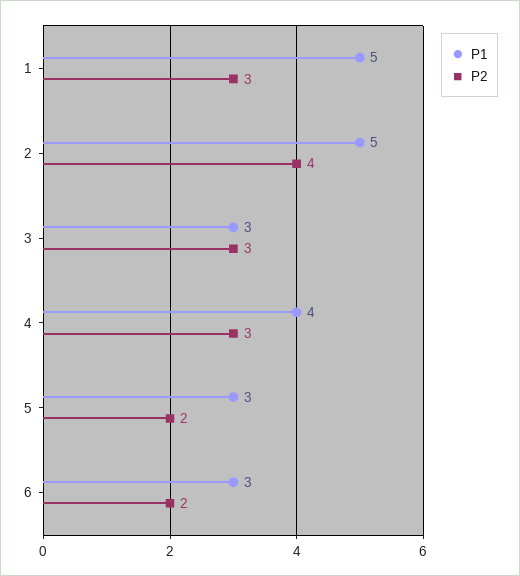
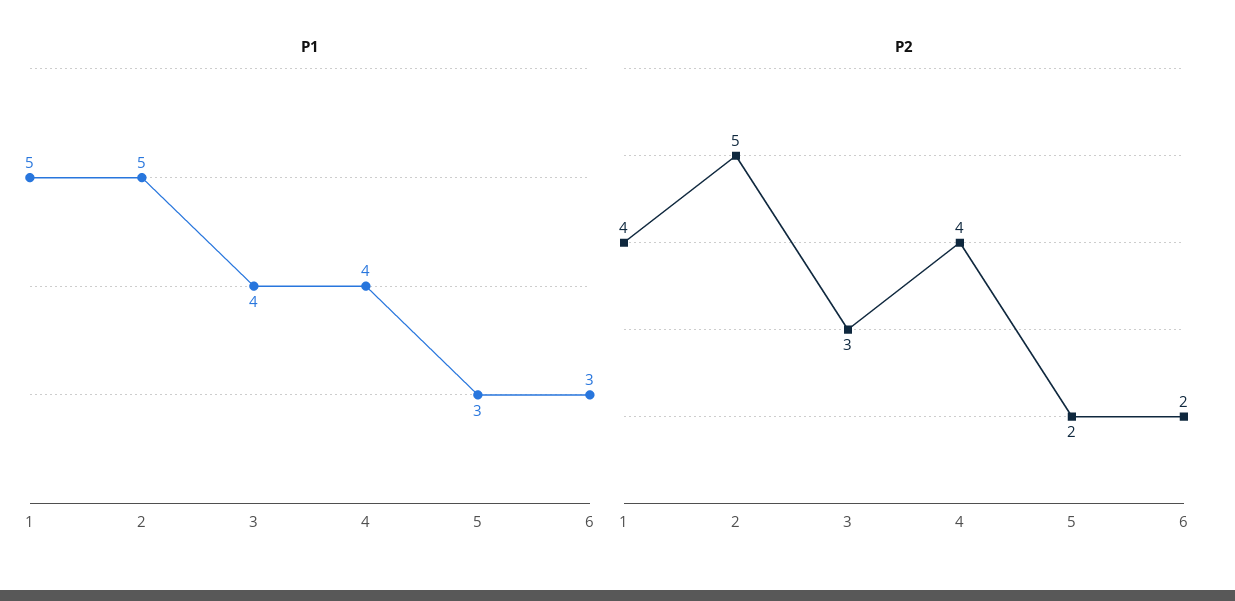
  {
    "P1": {
      "1": 5,
      "2": 5,
-     "3": 3,
+     "3": 4,
      "4": 4,
      "5": 3,
      "6": 3
    },
    "P2": {
-     "1": 3,
+     "1": 4,
-     "2": 4,
+     "2": 5,
      "3": 3,
-     "4": 3,
+     "4": 4,
      "5": 2,
      "6": 2
    }
  }

